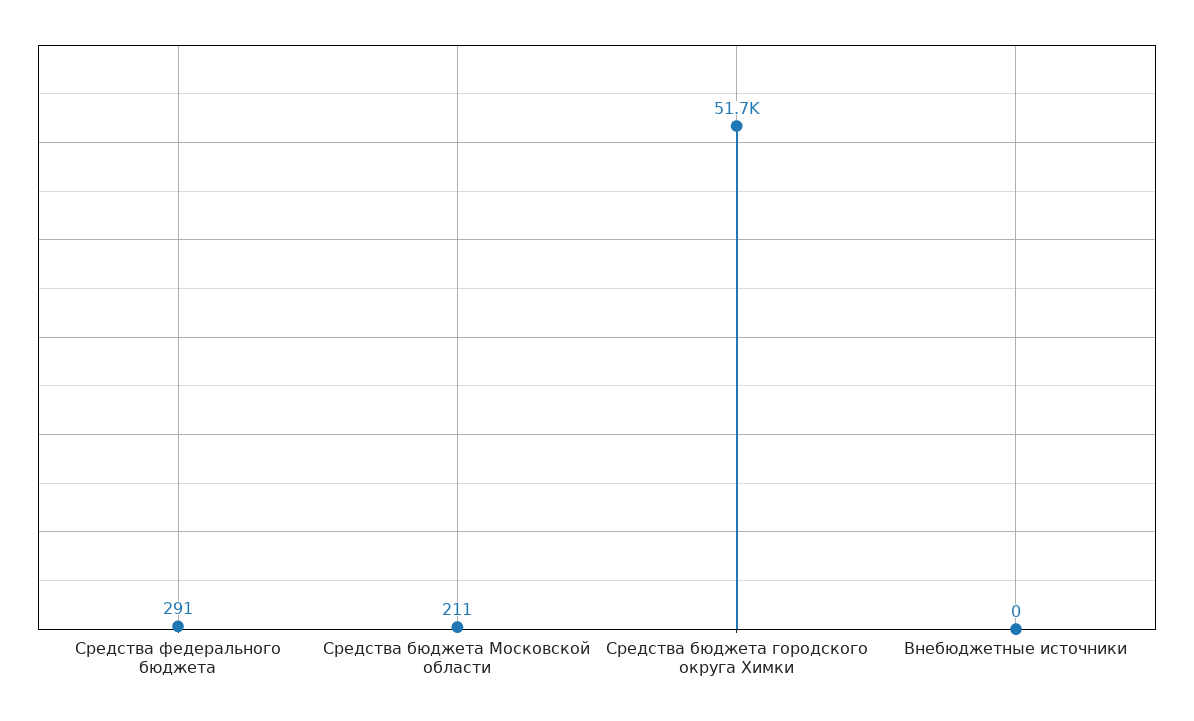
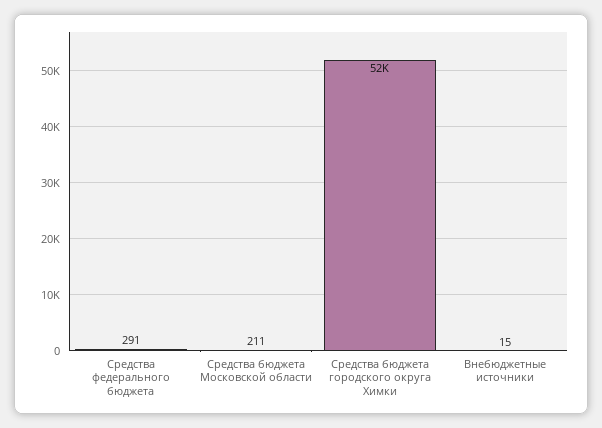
  {
    "Средства федерального бюджета": 291,
    "Средства бюджета Московской области": 211,
    "Средства бюджета городского округа Химки": 51700,
-   "Внебюджетные источники": 0
+   "Внебюджетные источники": 15
  }

